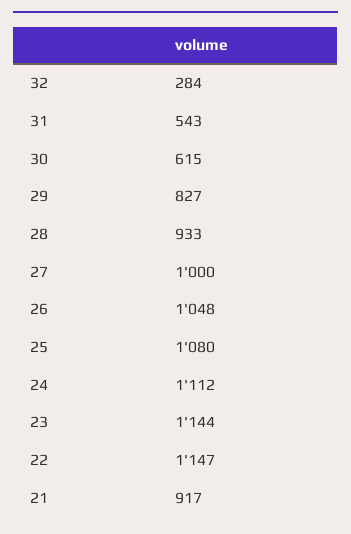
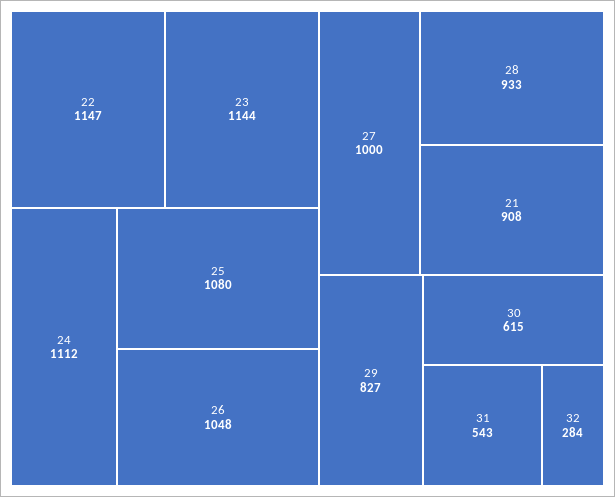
  {
    "32": 284,
    "31": 543,
    "30": 615,
    "29": 827,
    "28": 933,
    "27": 1000,
    "26": 1048,
    "25": 1080,
    "24": 1112,
    "23": 1144,
    "22": 1147,
-   "21": 917
+   "21": 908
  }

